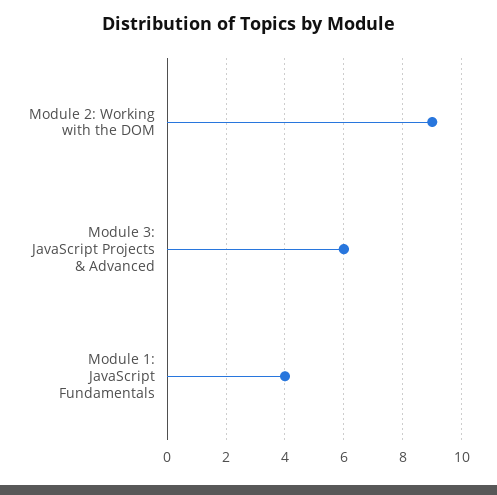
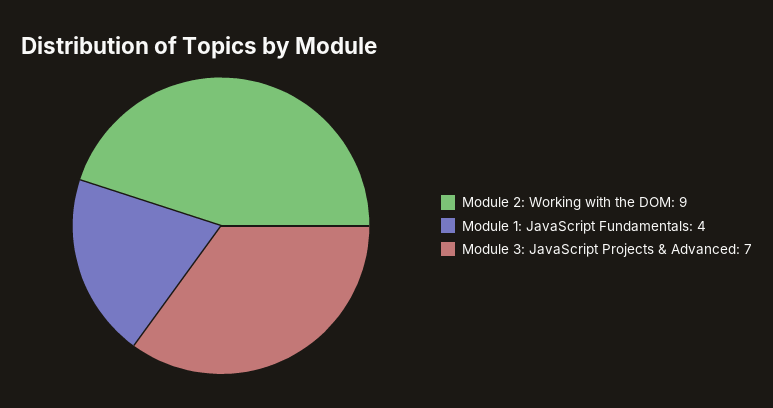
  {
    "Module 2: Working with the DOM": 9,
-   "Module 3: JavaScript Projects & Advanced": 6,
+   "Module 3: JavaScript Projects & Advanced": 7,
    "Module 1: JavaScript Fundamentals": 4
  }

